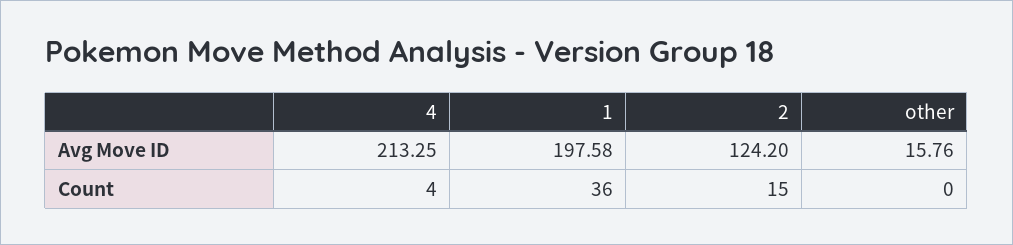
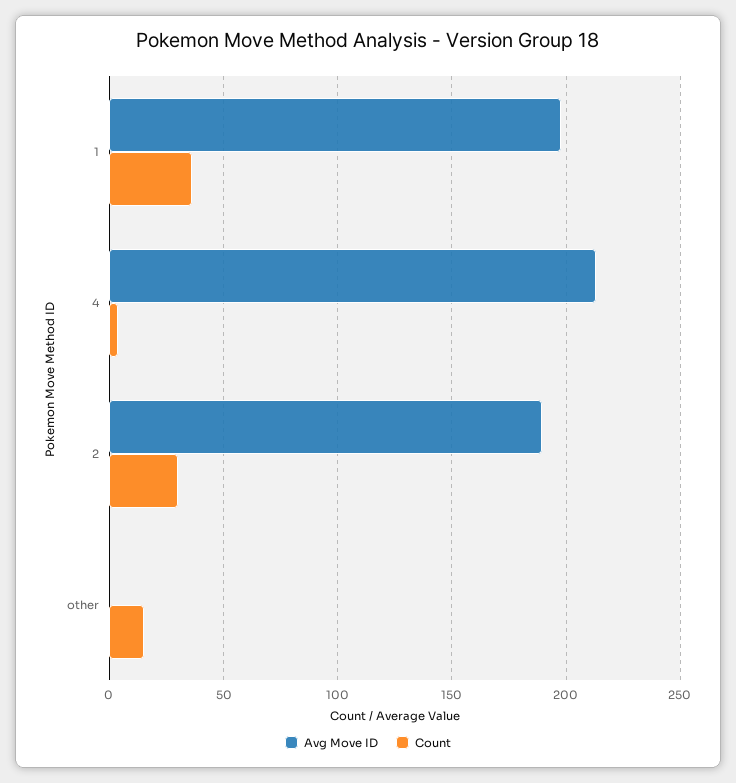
  {
    "Avg Move ID": {
      "4": 213.25,
      "1": 197.58,
-     "2": 124.2,
+     "2": 190,
-     "other": 15.76
+     "other": 0
    },
    "Count": {
      "4": 4,
      "1": 36,
-     "2": 15,
+     "2": 30,
-     "other": 0
+     "other": 15
    }
  }

